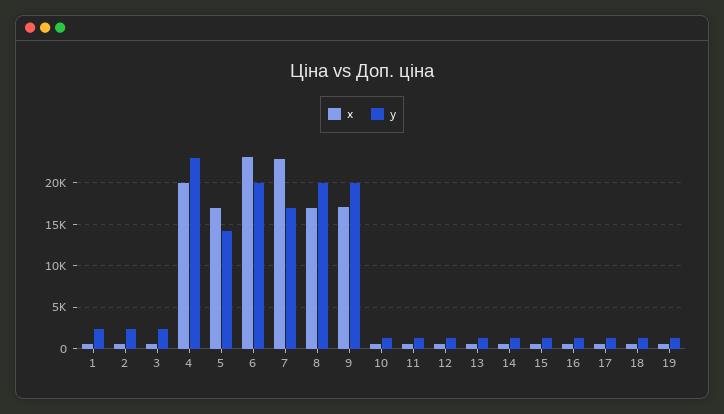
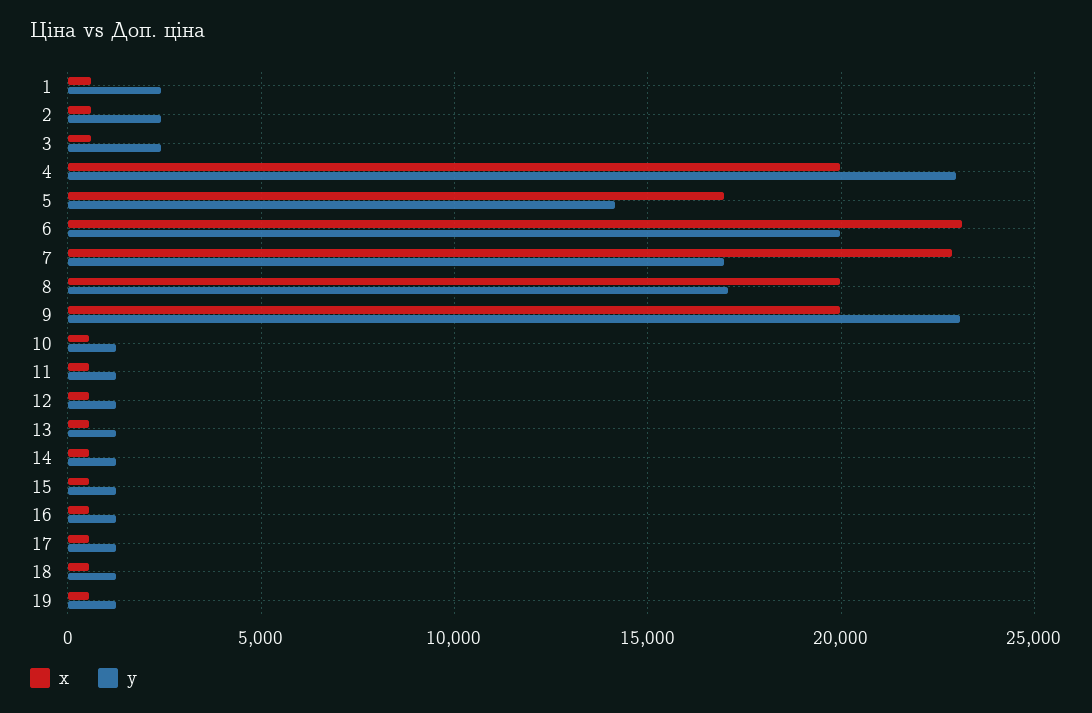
  {
    "x": {
      "1": 500,
      "2": 500,
      "3": 500,
      "4": 20000,
      "5": 17000,
      "6": 23000,
      "7": 23000,
-     "8": 17000,
+     "8": 20000,
-     "9": 17000,
+     "9": 20000,
      "10": 500,
      "11": 500,
      "12": 500,
      "13": 500,
      "14": 500,
      "15": 500,
      "16": 500,
      "17": 500,
      "18": 500,
      "19": 500
    },
    "y": {
      "1": 2500,
      "2": 2500,
      "3": 2500,
      "4": 23000,
      "5": 14000,
      "6": 20000,
      "7": 17000,
-     "8": 20000,
+     "8": 17000,
-     "9": 20000,
+     "9": 23000,
      "10": 1000,
      "11": 1000,
      "12": 1000,
      "13": 1000,
      "14": 1000,
      "15": 1000,
      "16": 1000,
      "17": 1000,
      "18": 1000,
      "19": 1000
    }
  }

